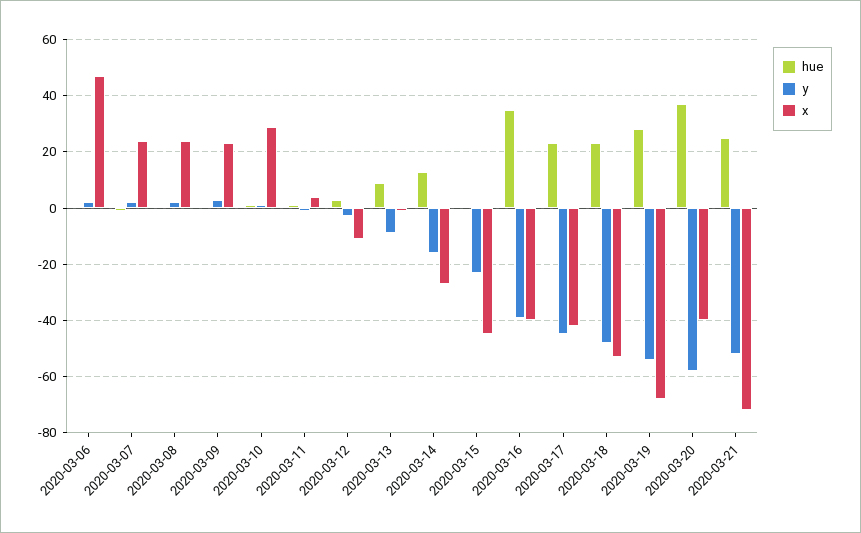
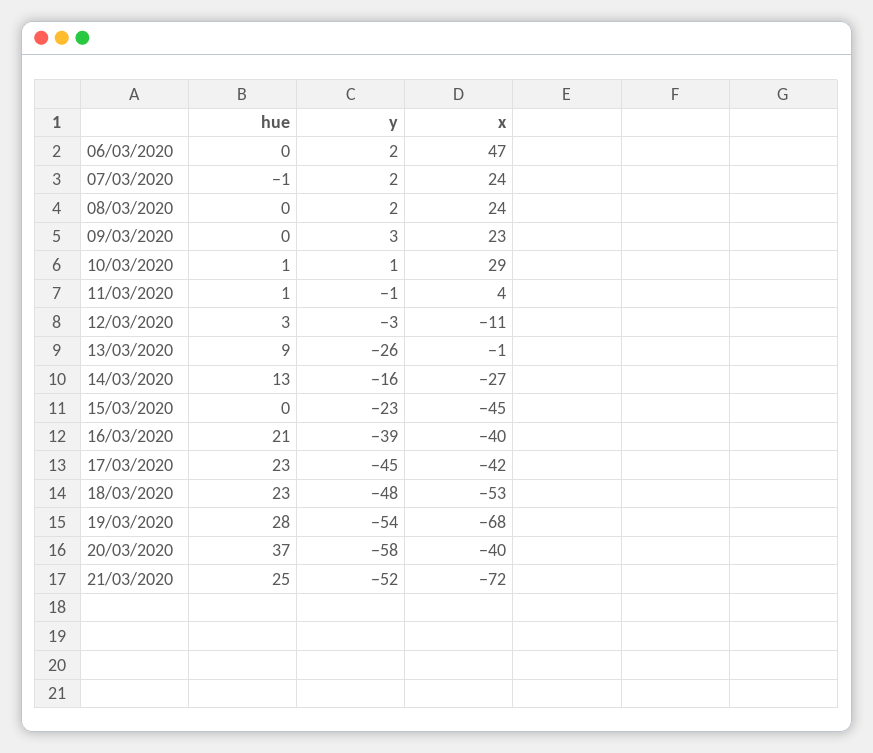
  {
    "hue": {
      "2020-03-06": 0,
      "2020-03-07": -1,
      "2020-03-08": 0,
      "2020-03-09": 0,
      "2020-03-10": 1,
      "2020-03-11": 1,
      "2020-03-12": 3,
      "2020-03-13": 9,
      "2020-03-14": 13,
      "2020-03-15": 0,
-     "2020-03-16": 35,
+     "2020-03-16": 21,
      "2020-03-17": 23,
      "2020-03-18": 23,
      "2020-03-19": 28,
      "2020-03-20": 37,
      "2020-03-21": 25
    },
    "y": {
      "2020-03-06": 2,
      "2020-03-07": 2,
      "2020-03-08": 2,
      "2020-03-09": 3,
      "2020-03-10": 1,
      "2020-03-11": -1,
      "2020-03-12": -3,
-     "2020-03-13": -10,
+     "2020-03-13": -26,
      "2020-03-14": -16,
      "2020-03-15": -23,
      "2020-03-16": -39,
      "2020-03-17": -45,
      "2020-03-18": -48,
      "2020-03-19": -54,
      "2020-03-20": -58,
      "2020-03-21": -52
    },
    "x": {
      "2020-03-06": 47,
      "2020-03-07": 24,
      "2020-03-08": 24,
      "2020-03-09": 23,
      "2020-03-10": 29,
      "2020-03-11": 4,
      "2020-03-12": -11,
      "2020-03-13": -1,
      "2020-03-14": -27,
      "2020-03-15": -45,
      "2020-03-16": -40,
      "2020-03-17": -42,
      "2020-03-18": -53,
      "2020-03-19": -68,
      "2020-03-20": -40,
      "2020-03-21": -72
    }
  }

